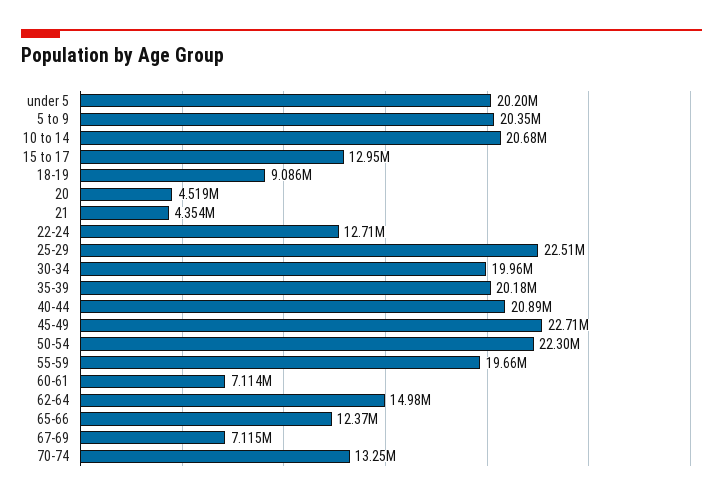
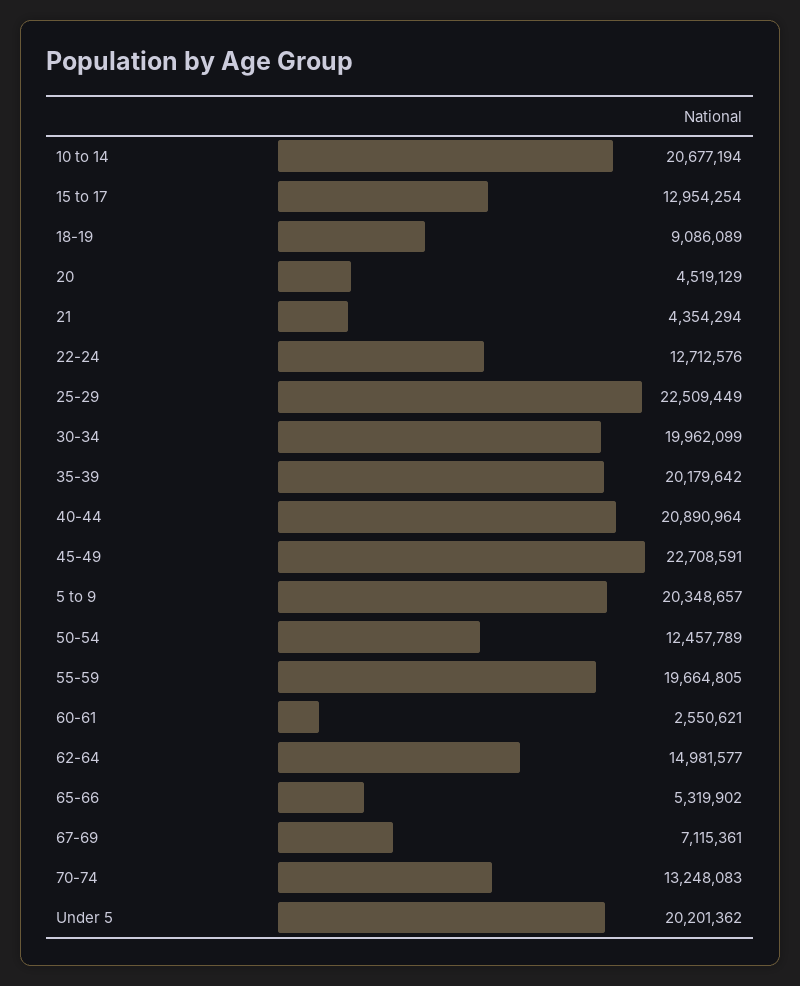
  {
    "under 5": 20201362,
    "5 to 9": 20348657,
    "10 to 14": 20677194,
    "15 to 17": 12954254,
    "18-19": 9086089,
    "20": 4519129,
    "21": 4354294,
    "22-24": 12712576,
    "25-29": 22509449,
    "30-34": 19962099,
    "35-39": 20179642,
    "40-44": 20890964,
    "45-49": 22708591,
-   "50-54": 22300000,
+   "50-54": 12457789,
    "55-59": 19664805,
-   "60-61": 7114000,
+   "60-61": 2550621,
    "62-64": 14981577,
-   "65-66": 12370000,
+   "65-66": 5319902,
    "67-69": 7115361,
    "70-74": 13248083
  }

